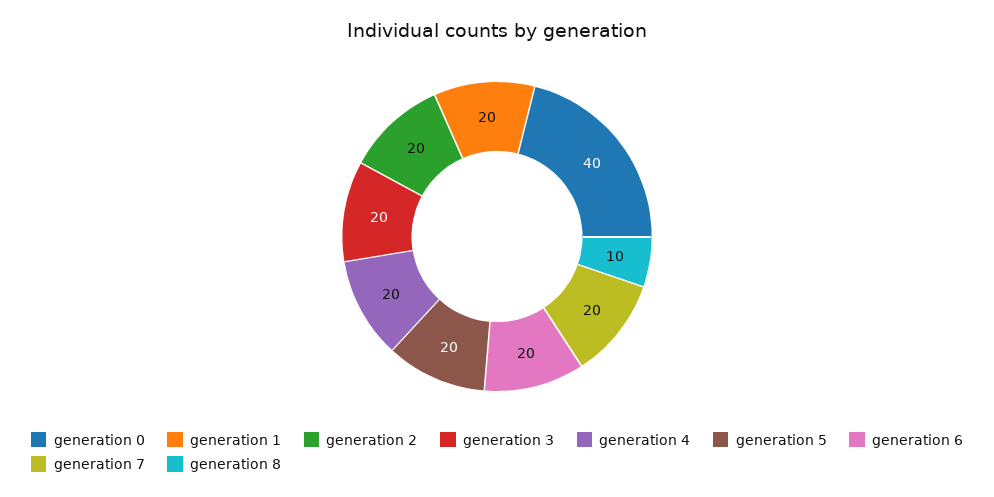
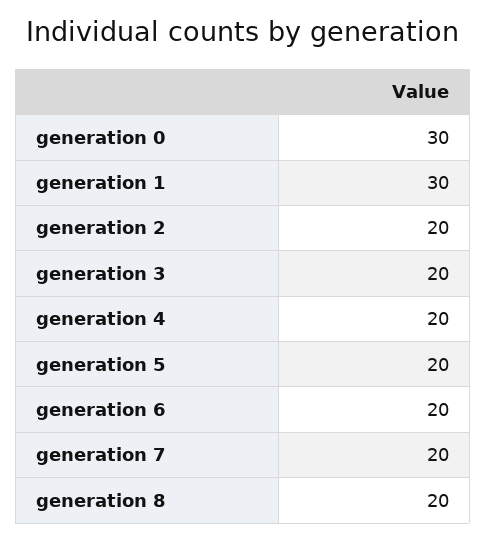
  {
-   "generation 0": 40,
+   "generation 0": 30,
-   "generation 1": 20,
+   "generation 1": 30,
    "generation 2": 20,
    "generation 3": 20,
    "generation 4": 20,
    "generation 5": 20,
    "generation 6": 20,
    "generation 7": 20,
-   "generation 8": 10
+   "generation 8": 20
  }

